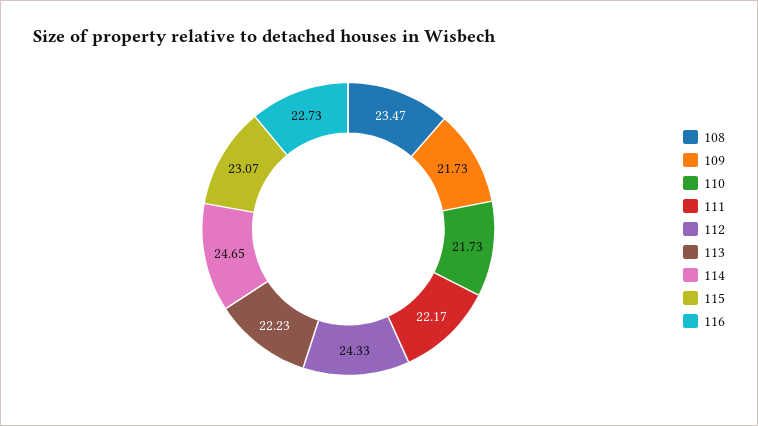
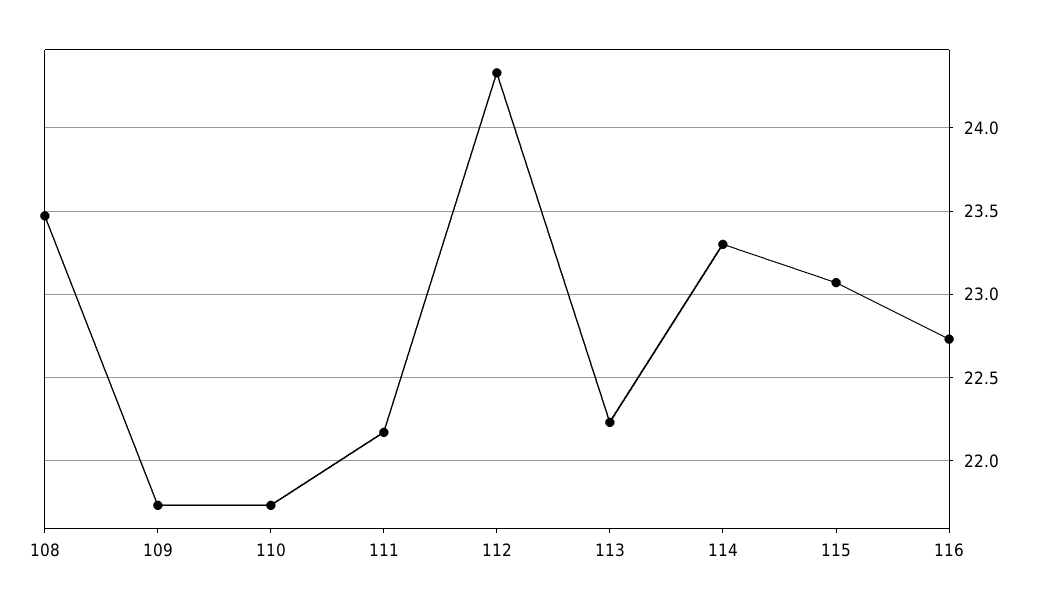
  {
    "108": 23.47,
    "109": 21.73,
    "110": 21.73,
    "111": 22.17,
    "112": 24.33,
    "113": 22.23,
-   "114": 24.65,
+   "114": 23.3,
    "115": 23.07,
    "116": 22.73
  }

